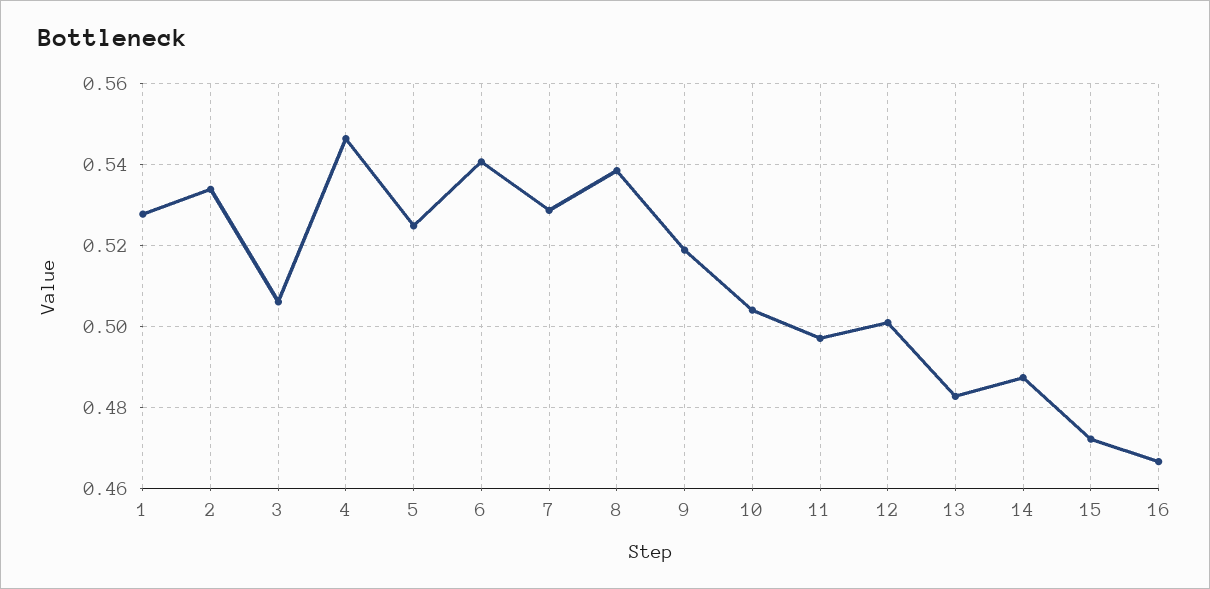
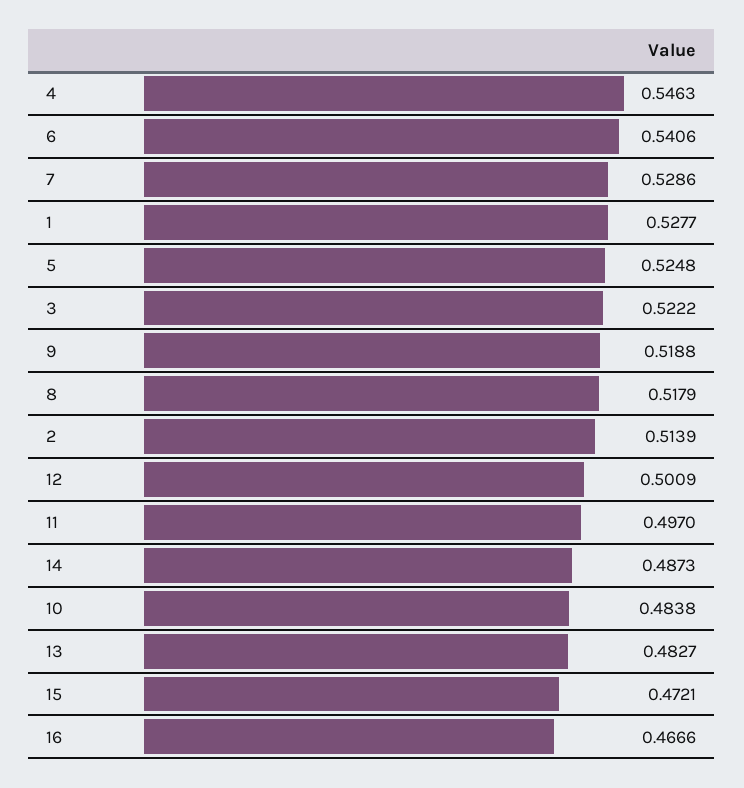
  {
    "1": 0.5277,
-   "2": 0.534,
+   "2": 0.5139,
-   "3": 0.506,
+   "3": 0.5222,
    "4": 0.5463,
    "5": 0.5248,
    "6": 0.5406,
    "7": 0.5286,
-   "8": 0.538,
+   "8": 0.5179,
    "9": 0.5188,
-   "10": 0.504,
+   "10": 0.4838,
    "11": 0.497,
    "12": 0.5009,
    "13": 0.4827,
    "14": 0.4873,
    "15": 0.4721,
    "16": 0.4666
  }

